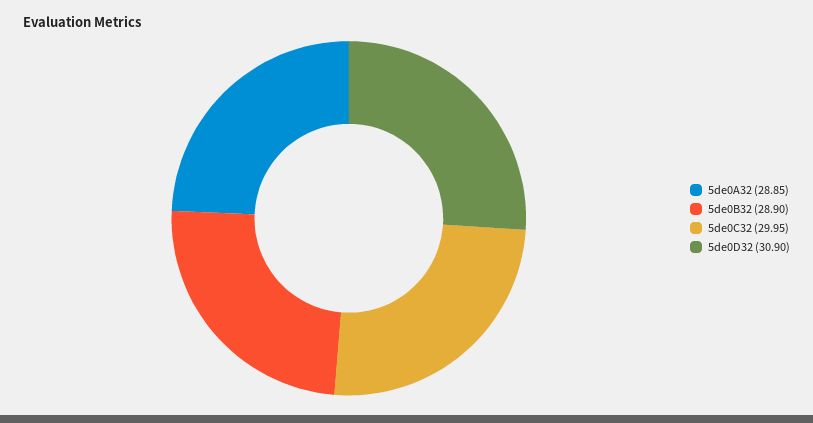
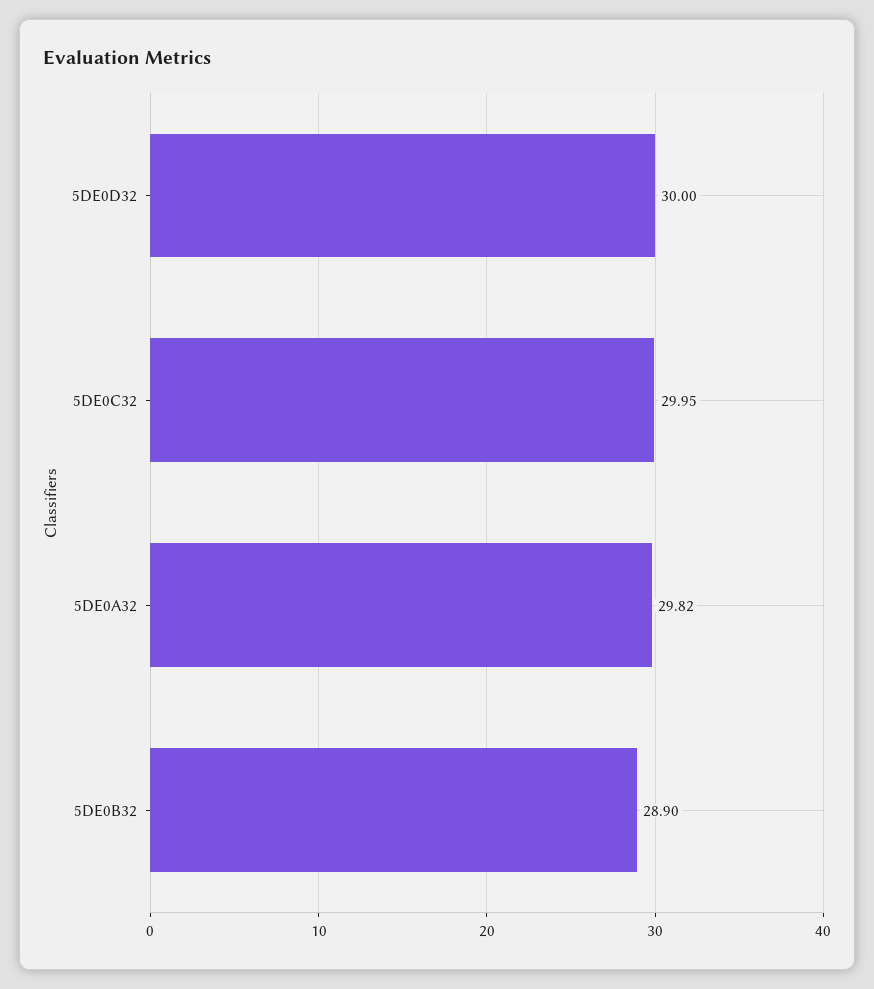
  {
-   "5de0A32": 28.85,
+   "5de0A32": 29.82,
    "5de0B32": 28.9,
    "5de0C32": 29.95,
-   "5de0D32": 30.9
+   "5de0D32": 30
  }

